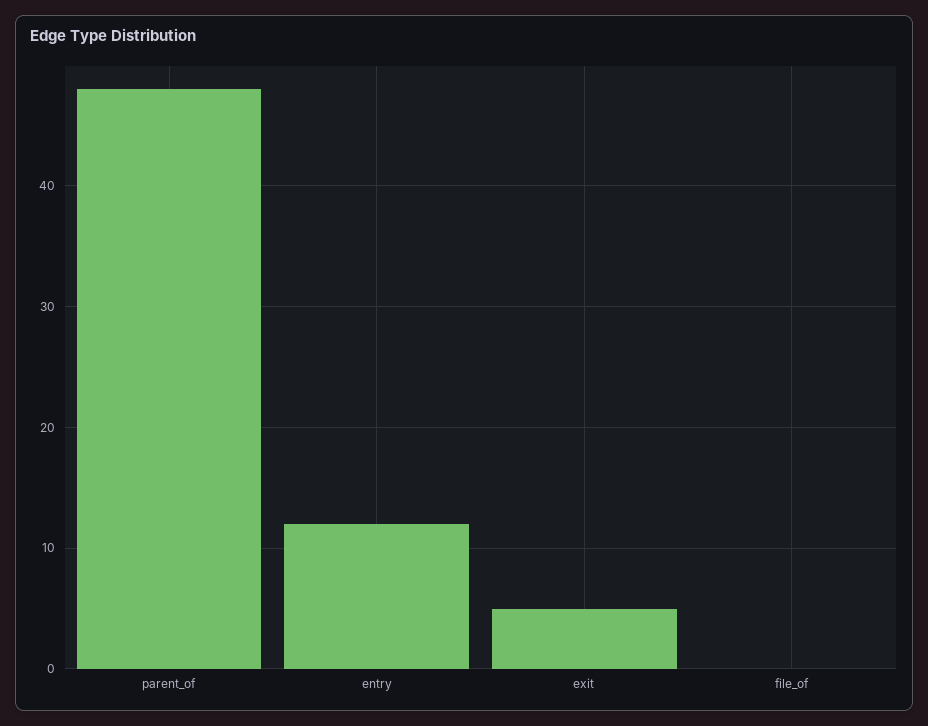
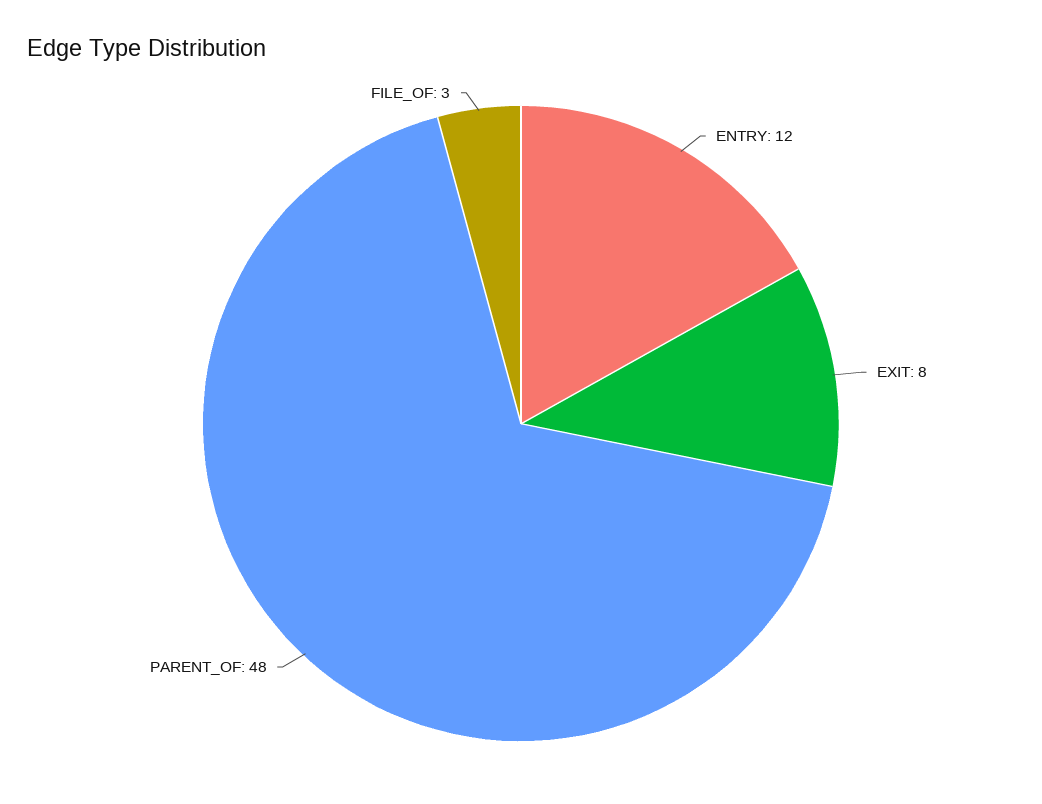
  {
    "parent_of": 48,
    "entry": 12,
-   "exit": 5,
+   "exit": 8,
-   "file_of": 0
+   "file_of": 3
  }

